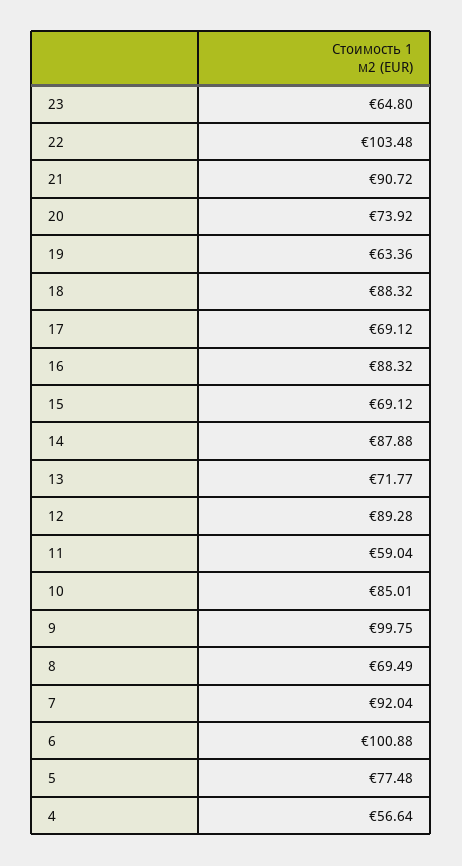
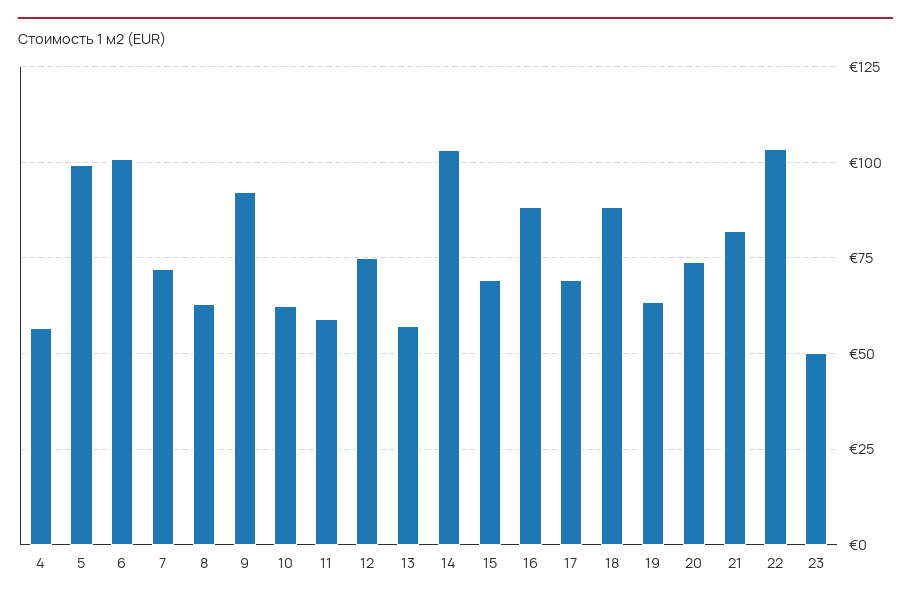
  {
-   "23": 64.8,
+   "23": 50,
    "22": 103.48,
-   "21": 90.72,
+   "21": 82.5,
    "20": 73.92,
    "19": 63.36,
    "18": 88.32,
    "17": 69.12,
    "16": 88.32,
    "15": 69.12,
-   "14": 87.88,
+   "14": 102.5,
-   "13": 71.77,
+   "13": 57.5,
-   "12": 89.28,
+   "12": 75,
    "11": 59.04,
-   "10": 85.01,
+   "10": 62.5,
-   "9": 99.75,
+   "9": 92.5,
-   "8": 69.49,
+   "8": 62.5,
-   "7": 92.04,
+   "7": 72.5,
    "6": 100.88,
-   "5": 77.48,
+   "5": 100,
    "4": 56.64
  }

